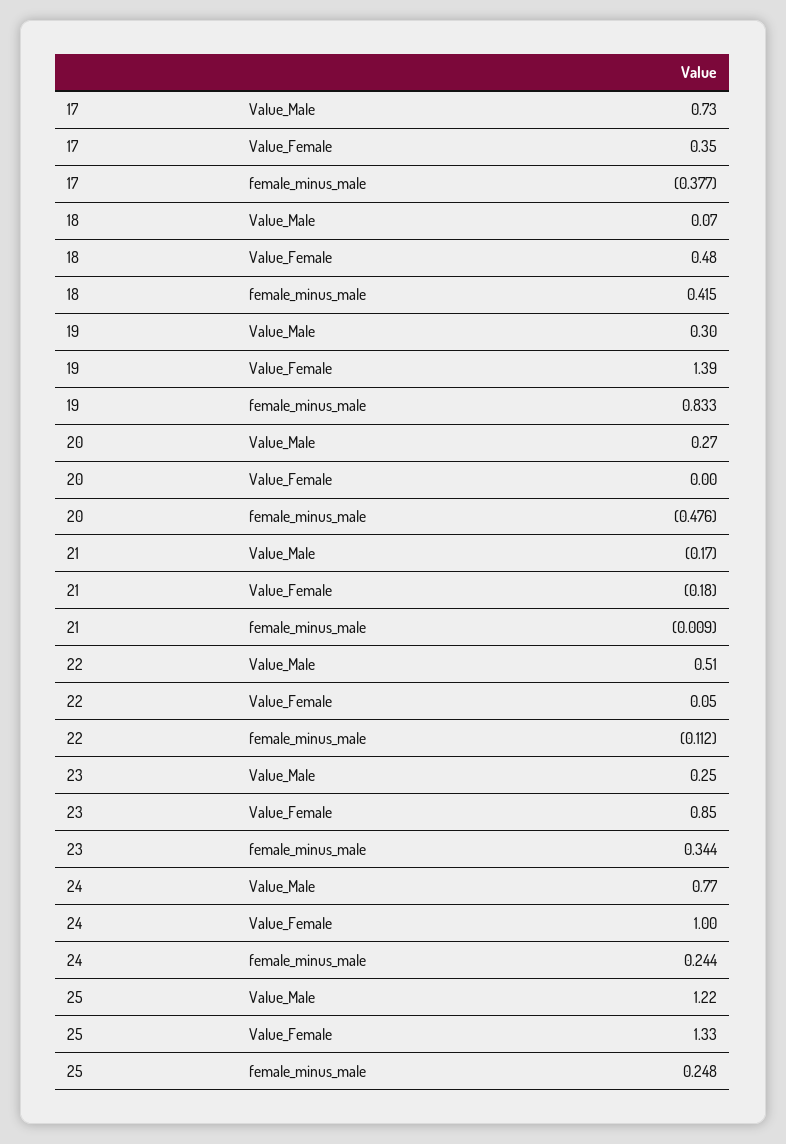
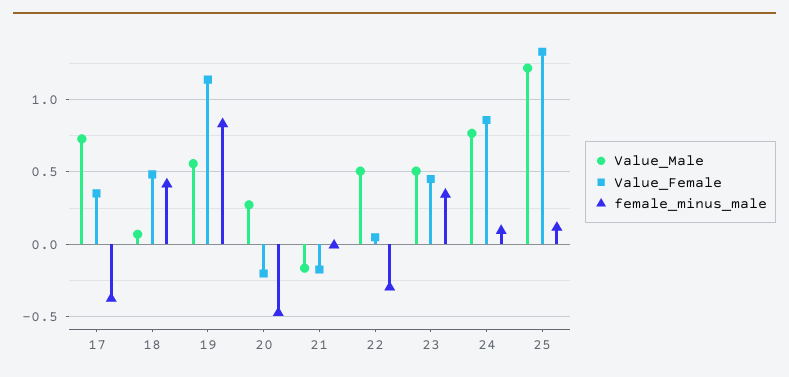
  {
    "Value_Male": {
      "17": 0.73,
      "18": 0.07,
-     "19": 0.3,
+     "19": 0.55,
      "20": 0.27,
      "21": -0.17,
      "22": 0.51,
-     "23": 0.25,
+     "23": 0.5,
      "24": 0.77,
      "25": 1.22
    },
    "Value_Female": {
      "17": 0.35,
      "18": 0.48,
-     "19": 1.39,
+     "19": 1.15,
-     "20": 0,
+     "20": -0.2,
      "21": -0.18,
      "22": 0.05,
-     "23": 0.85,
+     "23": 0.45,
-     "24": 1,
+     "24": 0.85,
      "25": 1.33
    },
    "female_minus_male": {
      "17": -0.377,
      "18": 0.415,
      "19": 0.833,
      "20": -0.476,
      "21": -0.009,
-     "22": -0.112,
+     "22": -0.3,
      "23": 0.344,
-     "24": 0.244,
+     "24": 0.1,
-     "25": 0.248
+     "25": 0.1
    }
  }

